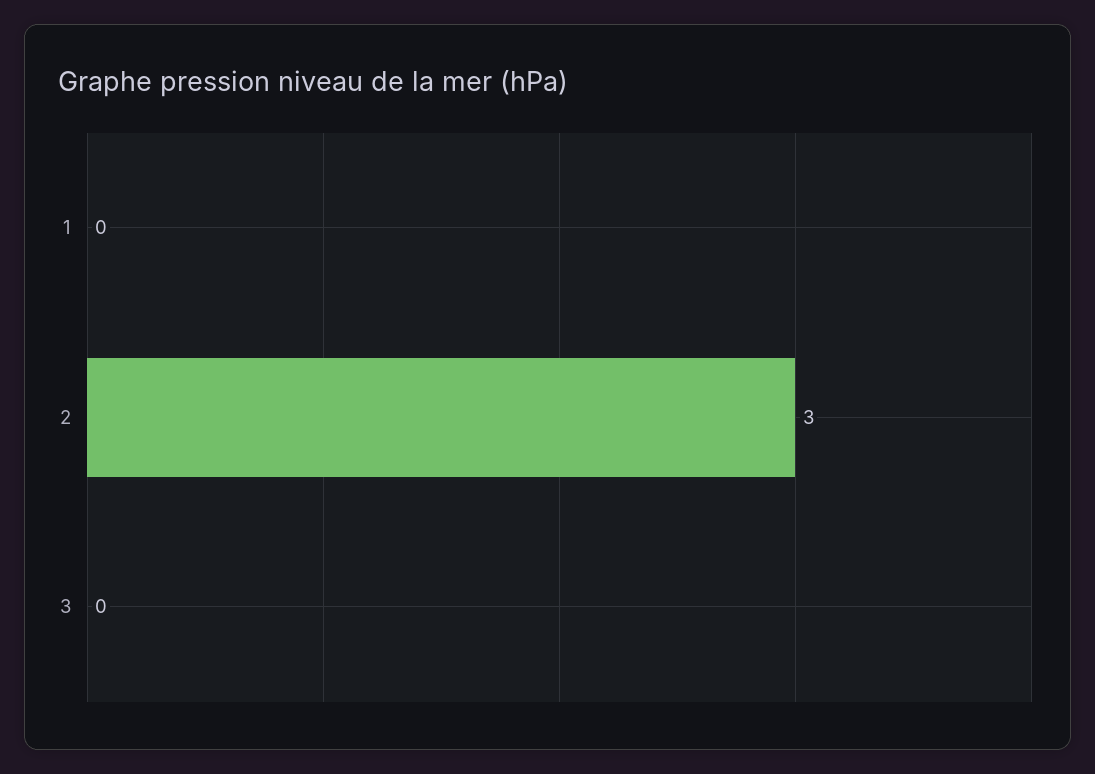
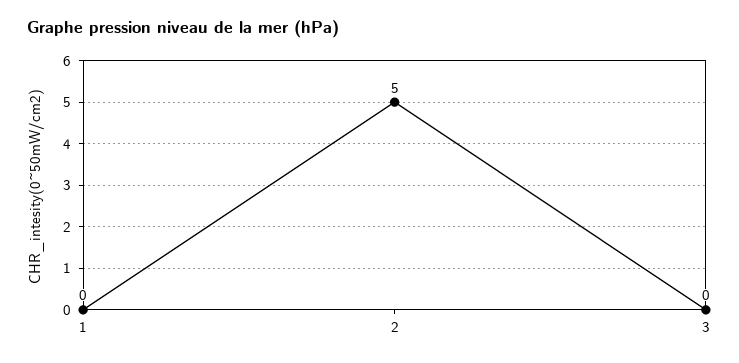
  {
    "1": 0,
-   "2": 3,
+   "2": 5,
    "3": 0
  }

